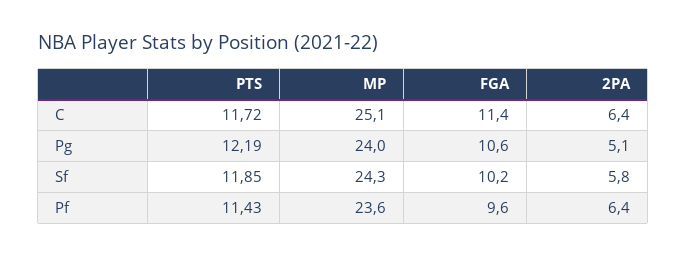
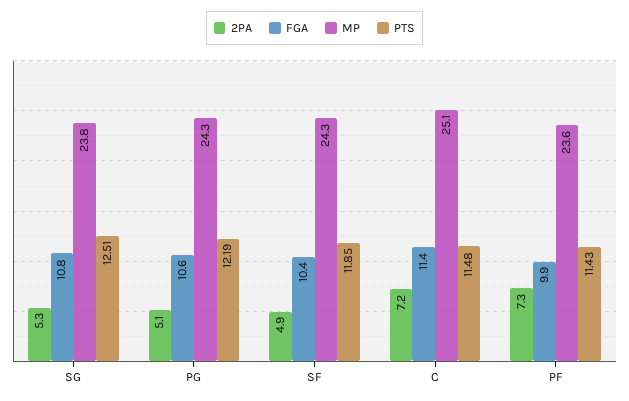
  {
    "PTS": {
-     "C": 11.72,
+     "C": 11.48,
      "Pg": 12.19,
      "Sf": 11.85,
-     "Pf": 11.43
+     "Pf": 11.43,
+     "SG": 12.51
    },
    "MP": {
      "C": 25.1,
-     "Pg": 24,
+     "Pg": 24.3,
      "Sf": 24.3,
-     "Pf": 23.6
+     "Pf": 23.6,
+     "SG": 23.8
    },
    "FGA": {
      "C": 11.4,
      "Pg": 10.6,
-     "Sf": 10.2,
+     "Sf": 10.4,
-     "Pf": 9.6
+     "Pf": 9.9,
+     "SG": 10.8
    },
    "2PA": {
-     "C": 6.4,
+     "C": 7.2,
      "Pg": 5.1,
-     "Sf": 5.8,
+     "Sf": 4.9,
-     "Pf": 6.4
+     "Pf": 7.3,
+     "SG": 5.3
    }
  }

